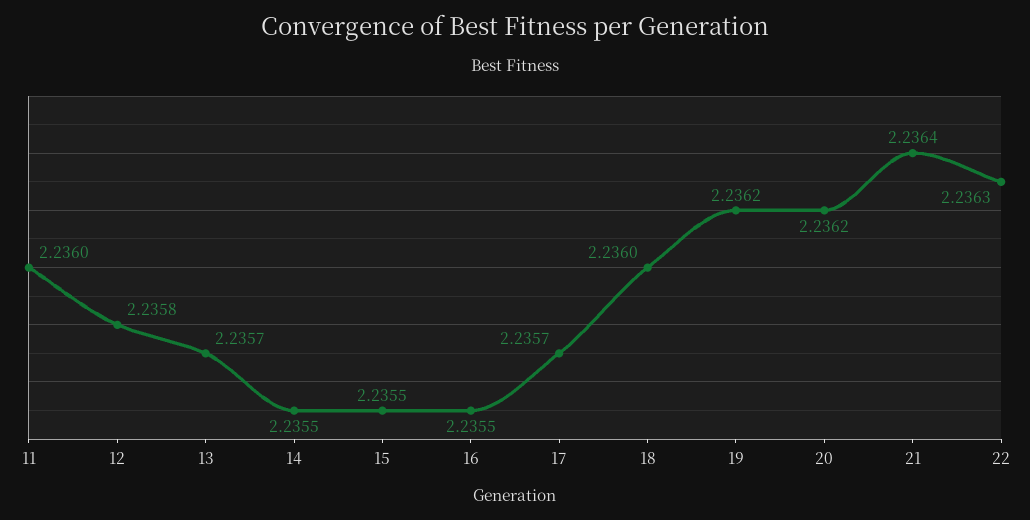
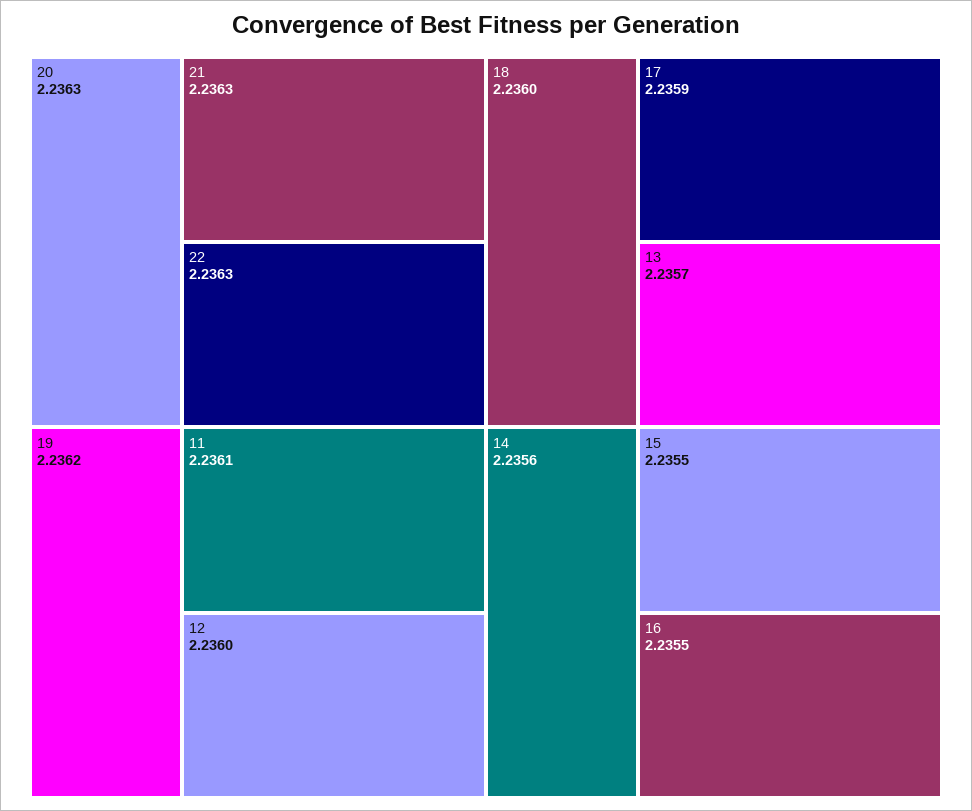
  {
-   "11": 2.236,
+   "11": 2.2361,
-   "12": 2.2358,
+   "12": 2.236,
    "13": 2.2357,
-   "14": 2.2355,
+   "14": 2.2356,
    "15": 2.2355,
    "16": 2.2355,
-   "17": 2.2357,
+   "17": 2.2359,
    "18": 2.236,
    "19": 2.2362,
-   "20": 2.2362,
+   "20": 2.2363,
-   "21": 2.2364,
+   "21": 2.2363,
    "22": 2.2363
  }

